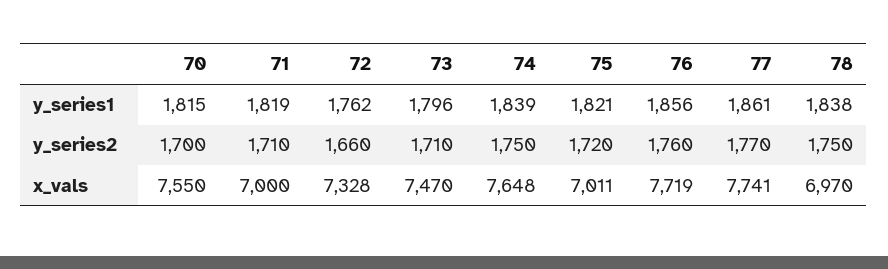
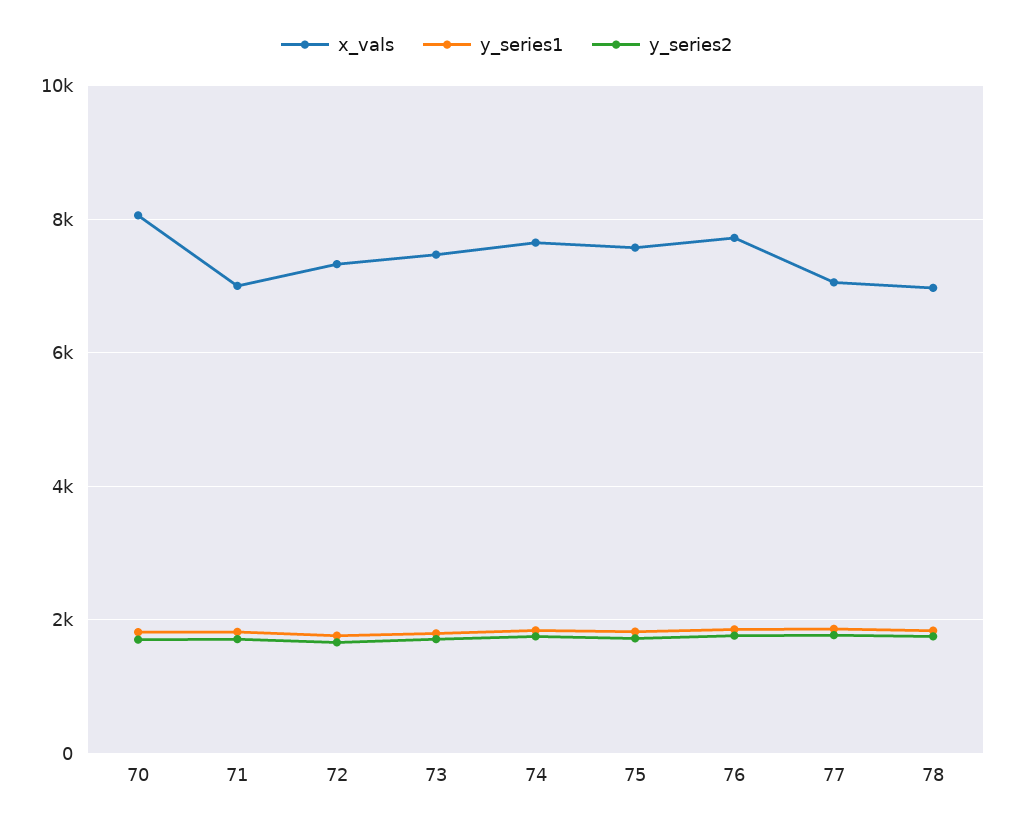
  {
    "y_series1": {
      "70": 1815,
      "71": 1819,
      "72": 1762,
      "73": 1796,
      "74": 1839,
      "75": 1821,
      "76": 1856,
      "77": 1861,
      "78": 1838
    },
    "y_series2": {
      "70": 1700,
      "71": 1710,
      "72": 1660,
      "73": 1710,
      "74": 1750,
      "75": 1720,
      "76": 1760,
      "77": 1770,
      "78": 1750
    },
    "x_vals": {
-     "70": 7550,
+     "70": 8000,
      "71": 7000,
      "72": 7328,
      "73": 7470,
      "74": 7648,
-     "75": 7011,
+     "75": 7600,
      "76": 7719,
-     "77": 7741,
+     "77": 7000,
      "78": 6970
    }
  }

